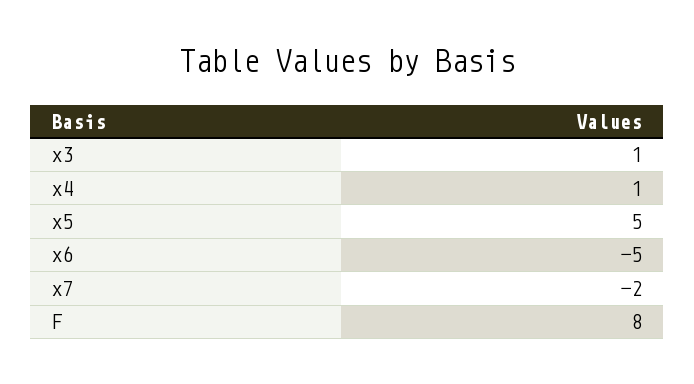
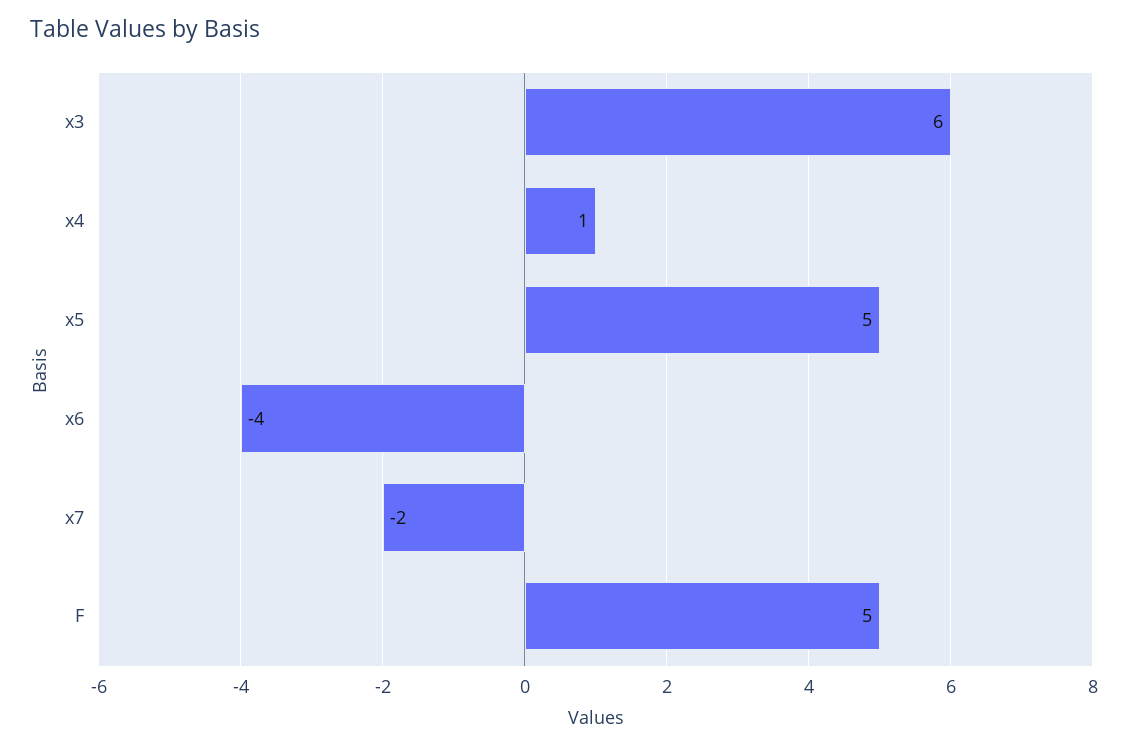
  {
-   "x3": 1,
+   "x3": 6,
    "x4": 1,
    "x5": 5,
-   "x6": -5,
+   "x6": -4,
    "x7": -2,
-   "F": 8
+   "F": 5
  }

